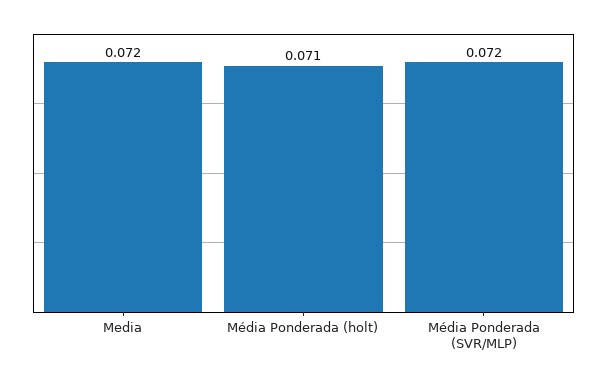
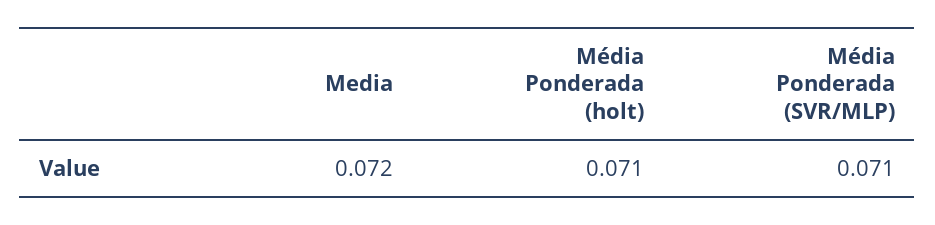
  {
    "Media": 0.072,
    "Média Ponderada (holt)": 0.071,
-   "Média Ponderada (SVR/MLP)": 0.072
+   "Média Ponderada (SVR/MLP)": 0.071
  }

